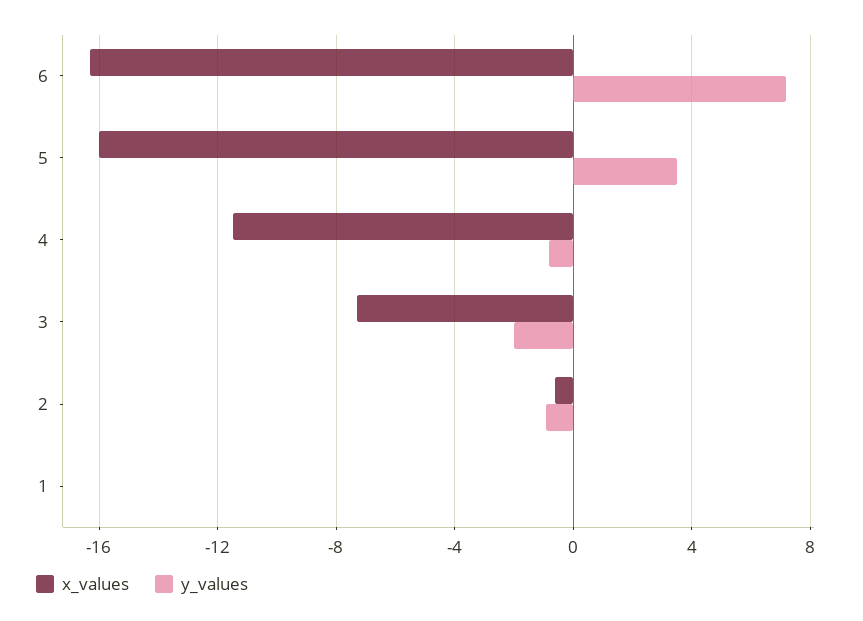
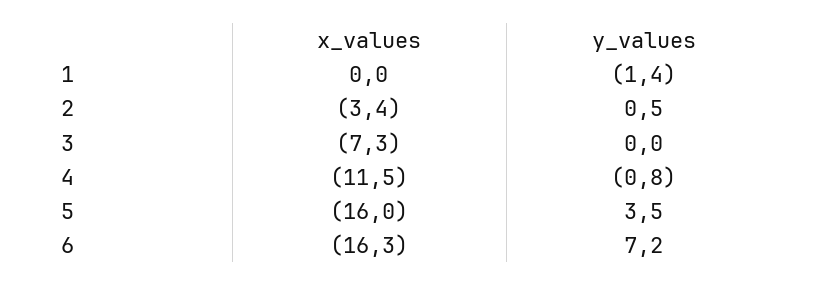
  {
    "x_values": {
      "6": -16.3,
      "5": -16,
      "4": -11.5,
      "3": -7.3,
-     "2": -0.5,
+     "2": -3.4,
      "1": 0
    },
    "y_values": {
      "6": 7.2,
      "5": 3.5,
      "4": -0.8,
-     "3": -2,
+     "3": 0,
-     "2": -1,
+     "2": 0.5,
-     "1": 0
+     "1": -1.4
    }
  }

